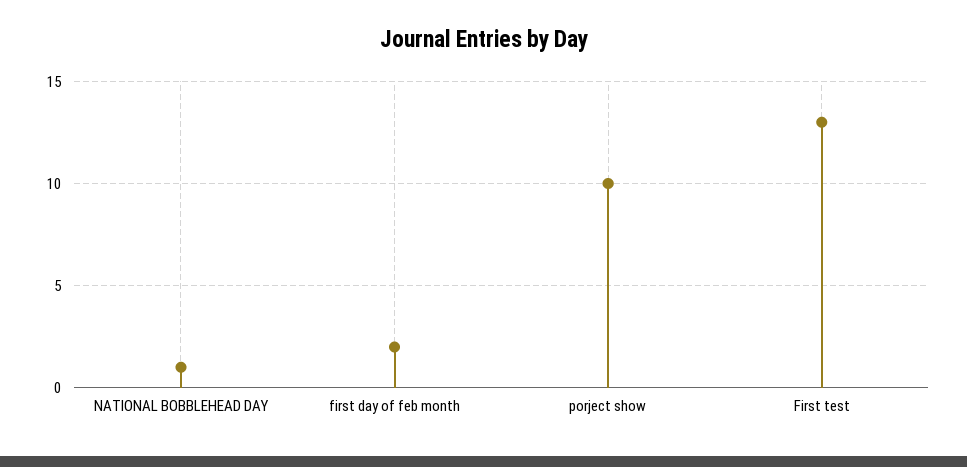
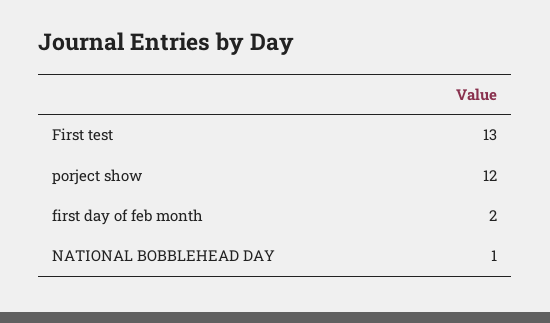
  {
    "NATIONAL BOBBLEHEAD DAY": 1,
    "first day of feb month": 2,
-   "porject show": 10,
+   "porject show": 12,
    "First test": 13
  }

